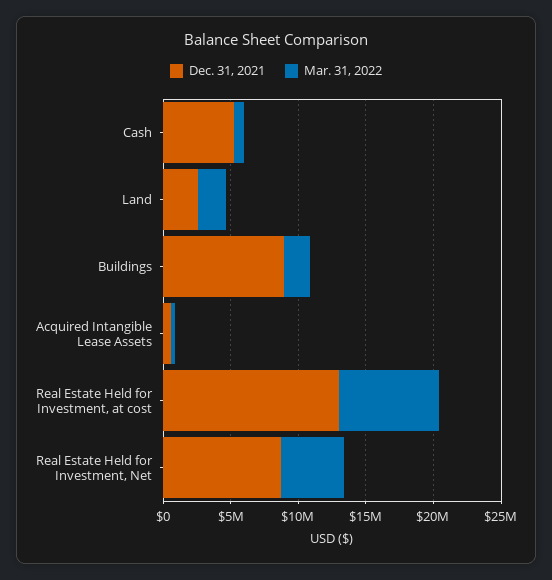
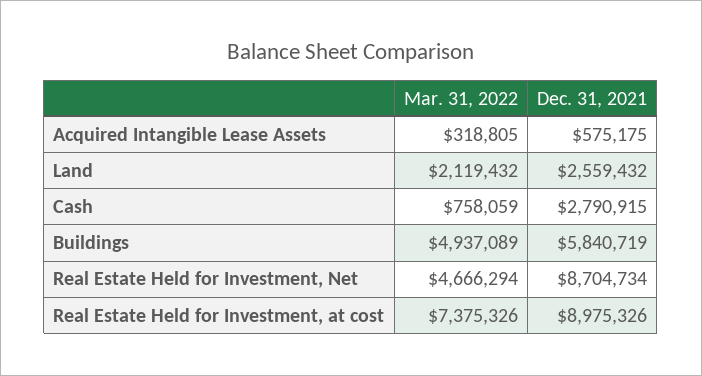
  {
    "Dec. 31, 2021": {
-     "Cash": 5000000,
+     "Cash": 2790915,
      "Land": 2559432,
-     "Buildings": 9000000,
+     "Buildings": 5840719,
      "Acquired Intangible Lease Assets": 575175,
-     "Real Estate Held for Investment, at cost": 13000000,
+     "Real Estate Held for Investment, at cost": 8975326,
      "Real Estate Held for Investment, Net": 8704734
    },
    "Mar. 31, 2022": {
      "Cash": 758059,
      "Land": 2119432,
-     "Buildings": 2000000,
+     "Buildings": 4937089,
      "Acquired Intangible Lease Assets": 318805,
      "Real Estate Held for Investment, at cost": 7375326,
      "Real Estate Held for Investment, Net": 4666294
    }
  }

